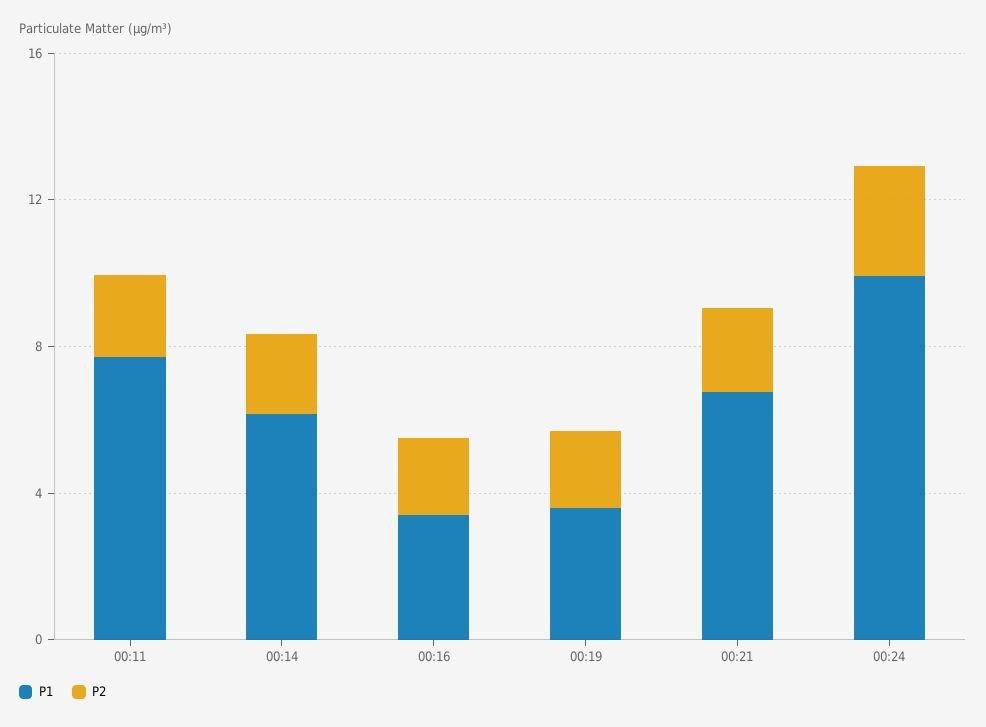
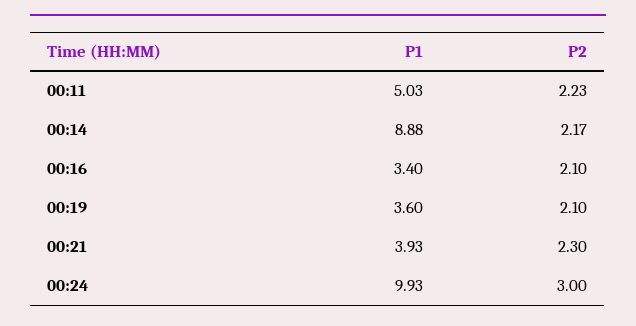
  {
    "P1": {
-     "00:11": 8,
+     "00:11": 5.03,
-     "00:14": 6,
+     "00:14": 8.88,
      "00:16": 3.4,
      "00:19": 3.6,
-     "00:21": 7,
+     "00:21": 3.93,
      "00:24": 9.93
    },
    "P2": {
      "00:11": 2.23,
      "00:14": 2.17,
      "00:16": 2.1,
      "00:19": 2.1,
      "00:21": 2.3,
      "00:24": 3
    }
  }

